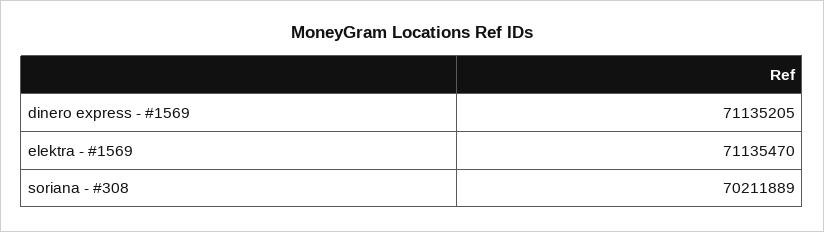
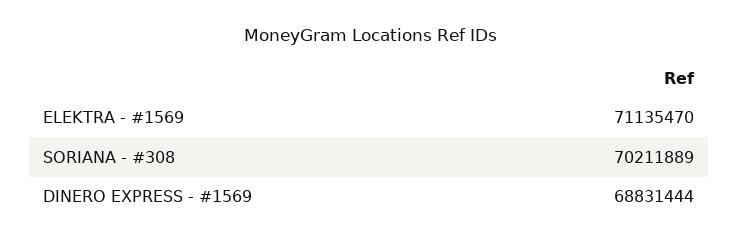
  {
-   "dinero express - #1569": 71135205,
+   "dinero express - #1569": 68831444,
    "elektra - #1569": 71135470,
    "soriana - #308": 70211889
  }

